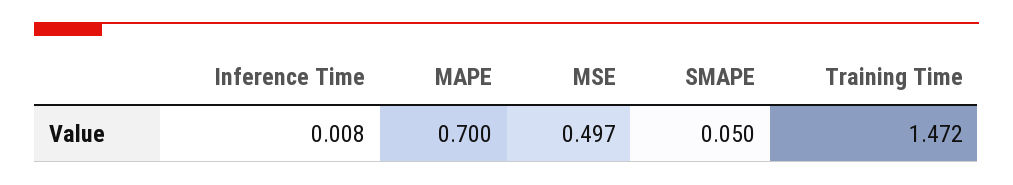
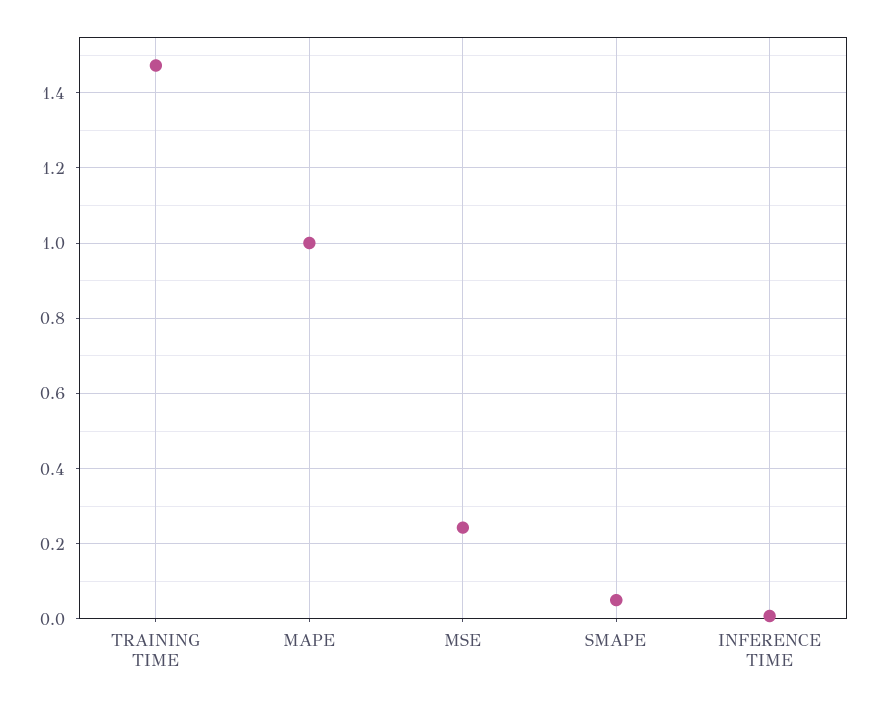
  {
    "Inference Time": 0.008,
-   "MAPE": 0.7,
+   "MAPE": 1,
-   "MSE": 0.497,
+   "MSE": 0.24,
    "SMAPE": 0.05,
    "Training Time": 1.472
  }

